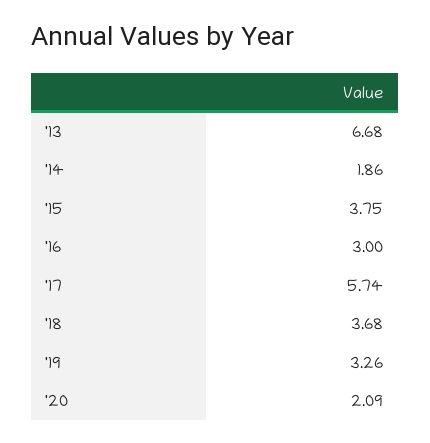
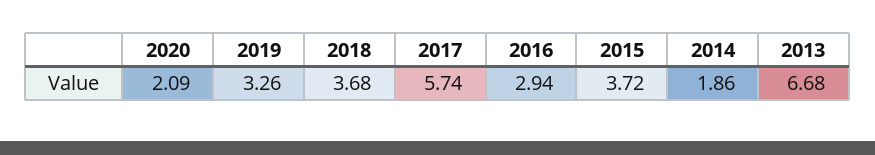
  {
    "'13": 6.68,
    "'14": 1.86,
-   "'15": 3.75,
+   "'15": 3.72,
-   "'16": 3,
+   "'16": 2.94,
    "'17": 5.74,
    "'18": 3.68,
    "'19": 3.26,
    "'20": 2.09
  }

